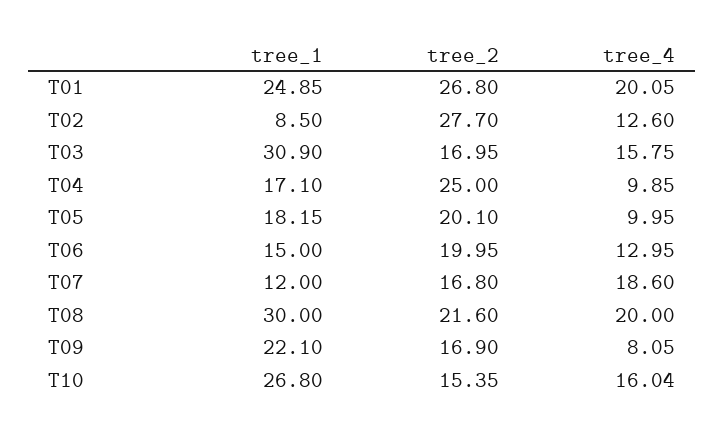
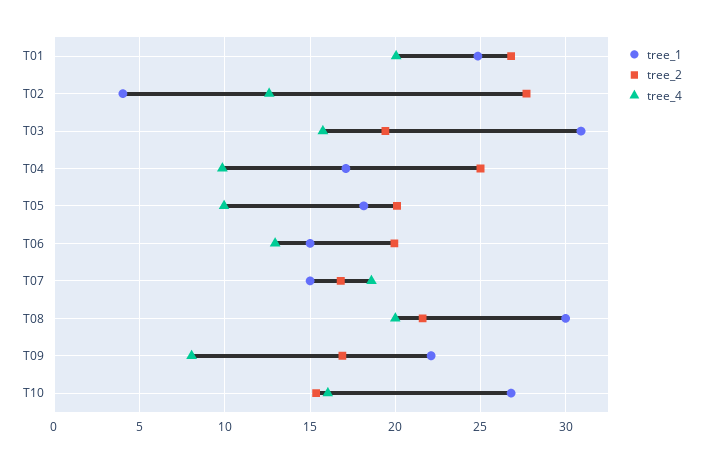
  {
    "tree_1": {
      "T01": 24.85,
-     "T02": 8.5,
+     "T02": 4,
      "T03": 30.9,
      "T04": 17.1,
      "T05": 18.15,
      "T06": 15,
-     "T07": 12,
+     "T07": 15,
      "T08": 30,
      "T09": 22.1,
      "T10": 26.8
    },
    "tree_2": {
      "T01": 26.8,
      "T02": 27.7,
-     "T03": 16.95,
+     "T03": 19.5,
      "T04": 25,
      "T05": 20.1,
      "T06": 19.95,
      "T07": 16.8,
      "T08": 21.6,
      "T09": 16.9,
      "T10": 15.35
    },
    "tree_4": {
      "T01": 20.05,
      "T02": 12.6,
      "T03": 15.75,
      "T04": 9.85,
      "T05": 9.95,
      "T06": 12.95,
      "T07": 18.6,
      "T08": 20,
      "T09": 8.05,
      "T10": 16.04
    }
  }

